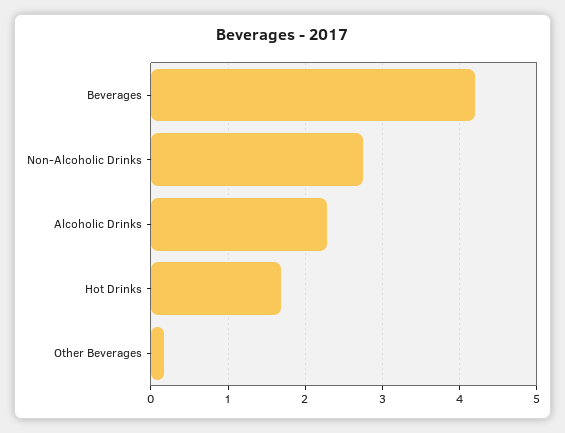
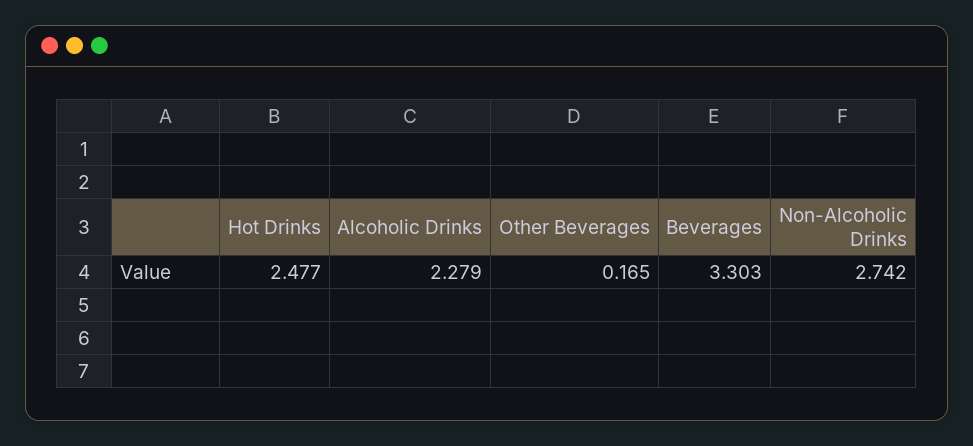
  {
-   "Beverages": 4.2,
+   "Beverages": 3.303,
    "Non-Alcoholic Drinks": 2.742,
    "Alcoholic Drinks": 2.279,
-   "Hot Drinks": 1.7,
+   "Hot Drinks": 2.477,
    "Other Beverages": 0.165
  }

